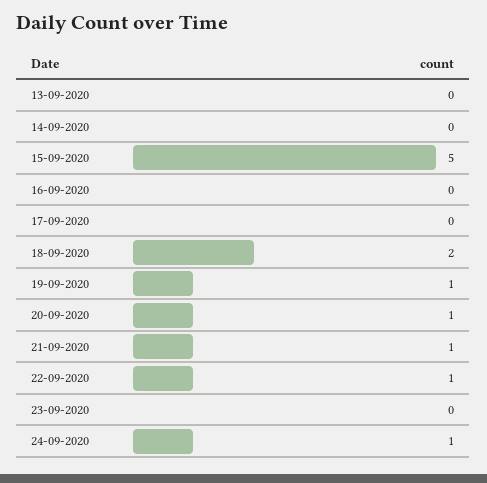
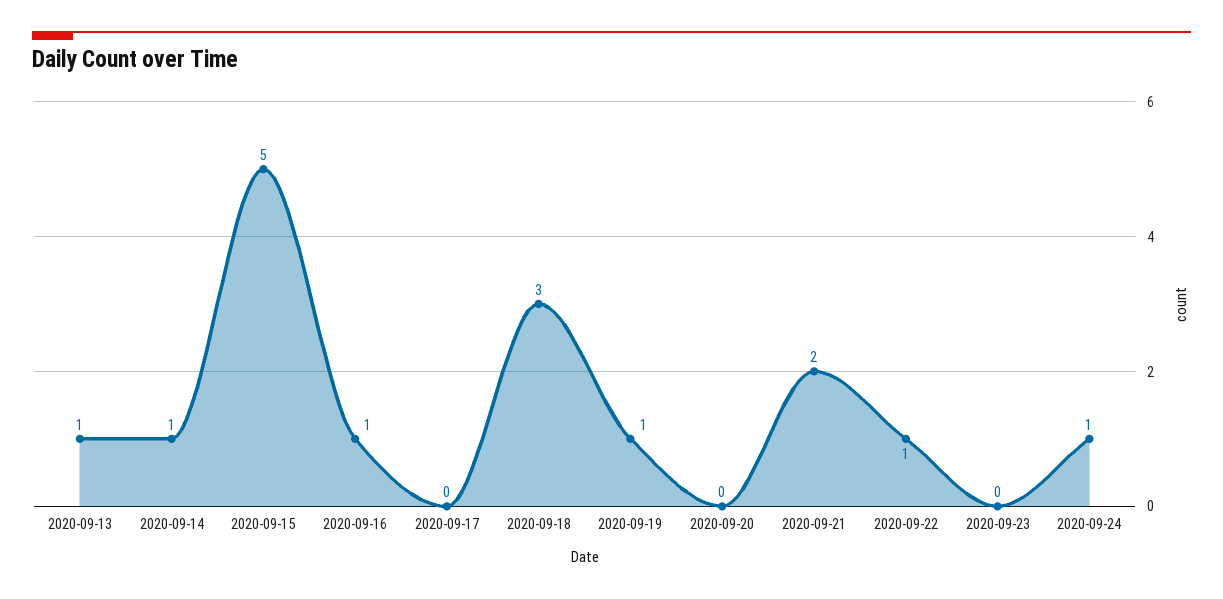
  {
-   "13-09-2020": 0,
+   "13-09-2020": 1,
-   "14-09-2020": 0,
+   "14-09-2020": 1,
    "15-09-2020": 5,
-   "16-09-2020": 0,
+   "16-09-2020": 1,
    "17-09-2020": 0,
-   "18-09-2020": 2,
+   "18-09-2020": 3,
    "19-09-2020": 1,
-   "20-09-2020": 1,
+   "20-09-2020": 0,
-   "21-09-2020": 1,
+   "21-09-2020": 2,
    "22-09-2020": 1,
    "23-09-2020": 0,
    "24-09-2020": 1
  }

